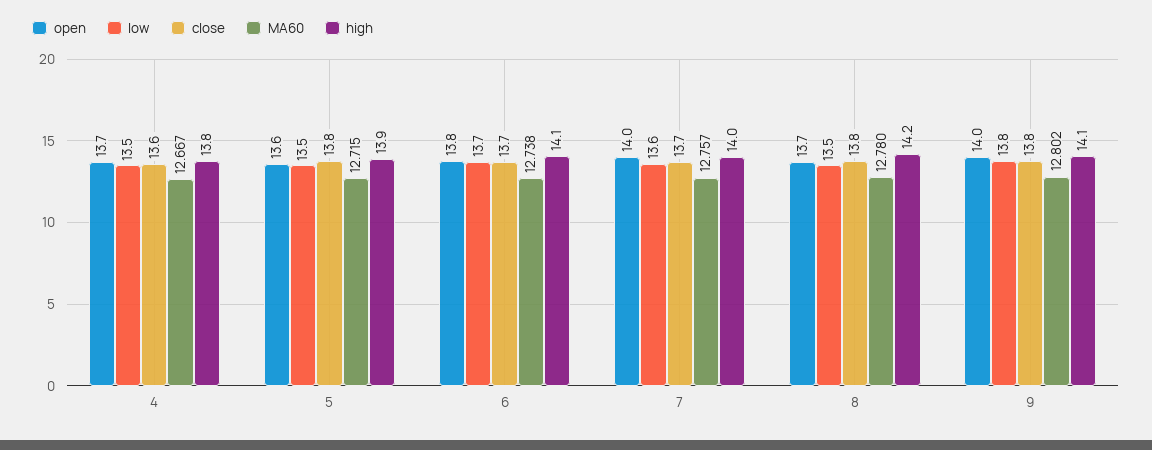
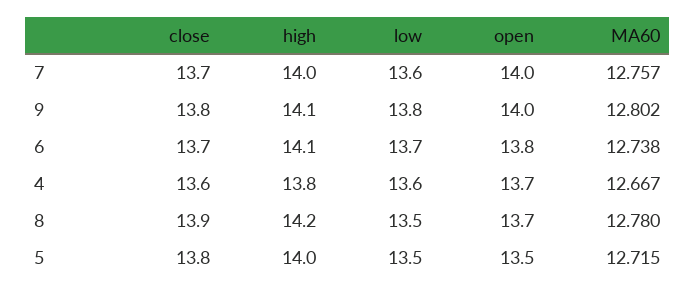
  {
    "open": {
      "4": 13.7,
-     "5": 13.6,
+     "5": 13.5,
      "6": 13.8,
      "7": 14,
      "8": 13.7,
      "9": 14
    },
    "low": {
-     "4": 13.5,
+     "4": 13.6,
      "5": 13.5,
      "6": 13.7,
      "7": 13.6,
      "8": 13.5,
      "9": 13.8
    },
    "close": {
      "4": 13.6,
      "5": 13.8,
      "6": 13.7,
      "7": 13.7,
-     "8": 13.8,
+     "8": 13.9,
      "9": 13.8
    },
    "MA60": {
      "4": 12.667,
      "5": 12.715,
      "6": 12.738,
      "7": 12.757,
      "8": 12.78,
      "9": 12.802
    },
    "high": {
      "4": 13.8,
-     "5": 13.9,
+     "5": 14,
      "6": 14.1,
      "7": 14,
      "8": 14.2,
      "9": 14.1
    }
  }

